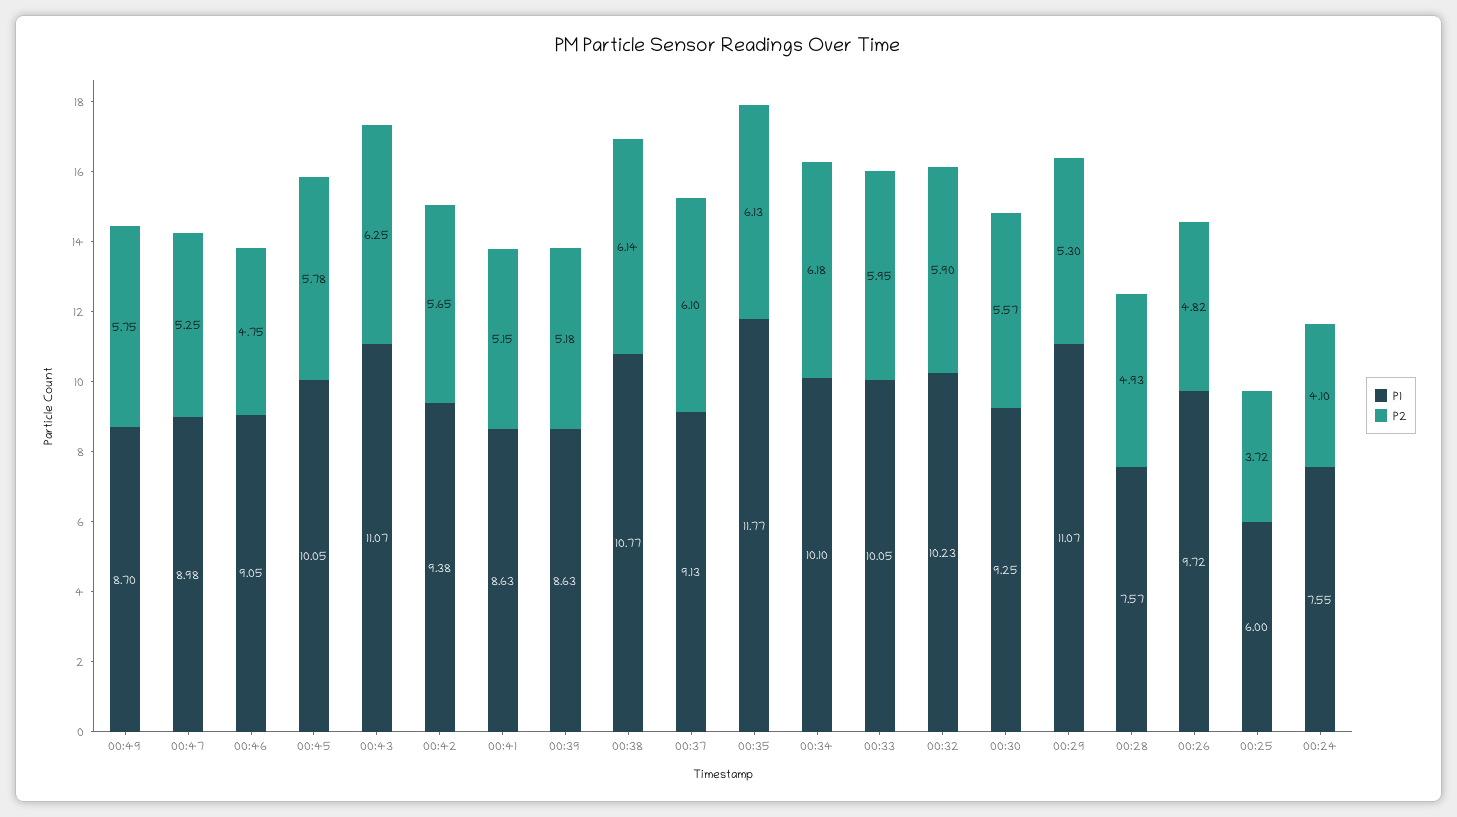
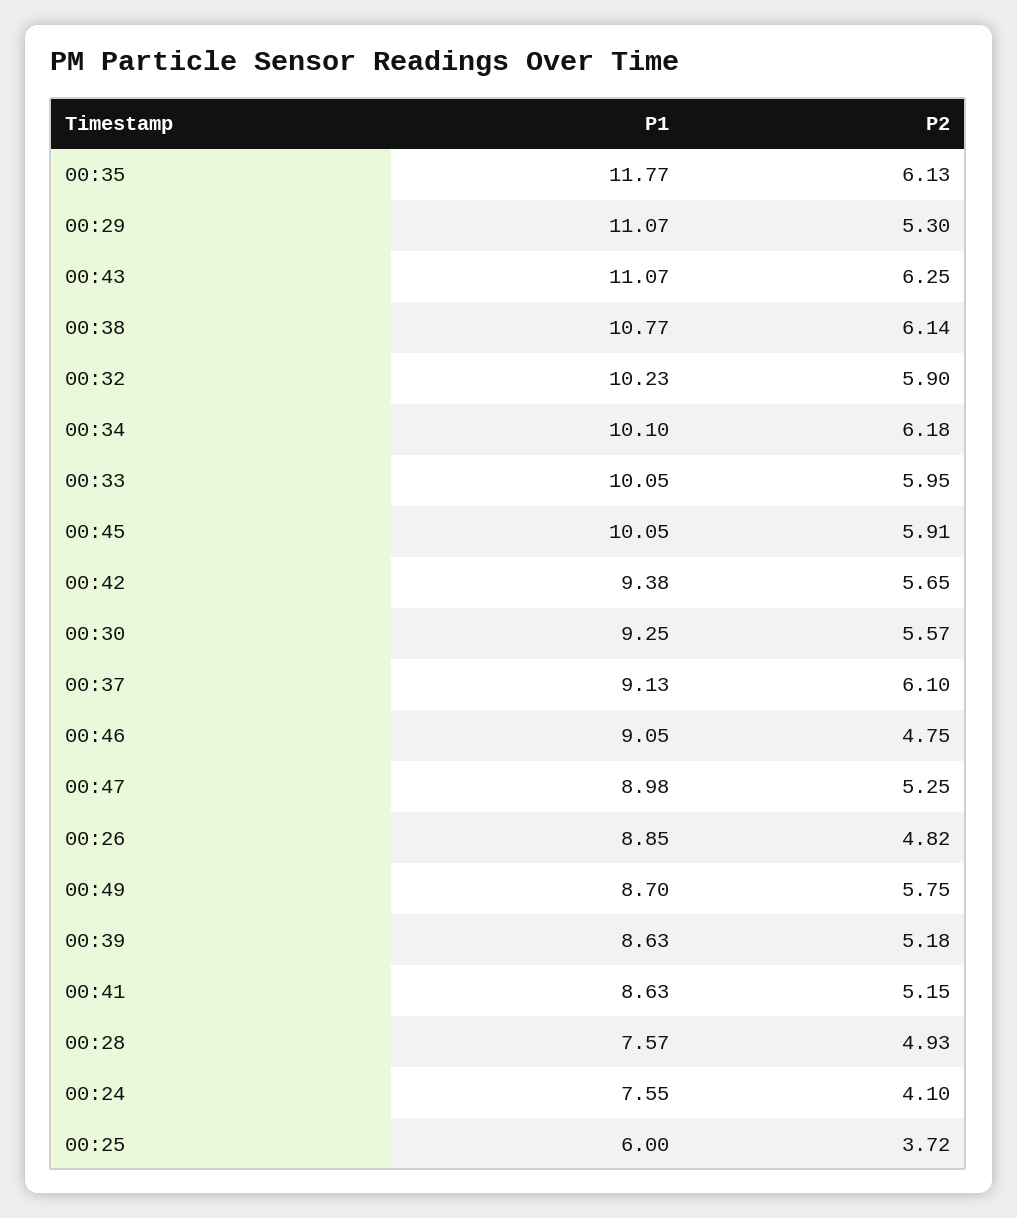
  {
    "P1": {
      "00:49": 8.7,
      "00:47": 8.98,
      "00:46": 9.05,
      "00:45": 10.05,
      "00:43": 11.07,
      "00:42": 9.38,
      "00:41": 8.63,
      "00:39": 8.63,
      "00:38": 10.77,
      "00:37": 9.13,
      "00:35": 11.77,
      "00:34": 10.1,
      "00:33": 10.05,
      "00:32": 10.23,
      "00:30": 9.25,
      "00:29": 11.07,
      "00:28": 7.57,
-     "00:26": 9.72,
+     "00:26": 8.85,
      "00:25": 6,
      "00:24": 7.55
    },
    "P2": {
      "00:49": 5.75,
      "00:47": 5.25,
      "00:46": 4.75,
-     "00:45": 5.78,
+     "00:45": 5.91,
      "00:43": 6.25,
      "00:42": 5.65,
      "00:41": 5.15,
      "00:39": 5.18,
      "00:38": 6.14,
      "00:37": 6.1,
      "00:35": 6.13,
      "00:34": 6.18,
      "00:33": 5.95,
      "00:32": 5.9,
      "00:30": 5.57,
      "00:29": 5.3,
      "00:28": 4.93,
      "00:26": 4.82,
      "00:25": 3.72,
      "00:24": 4.1
    }
  }

